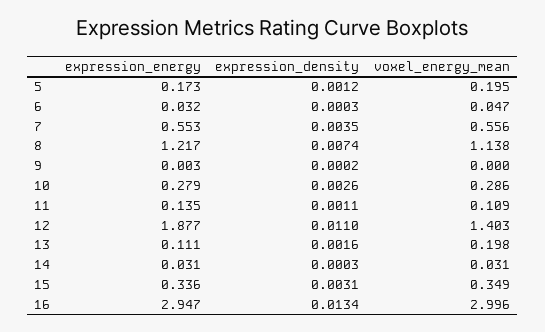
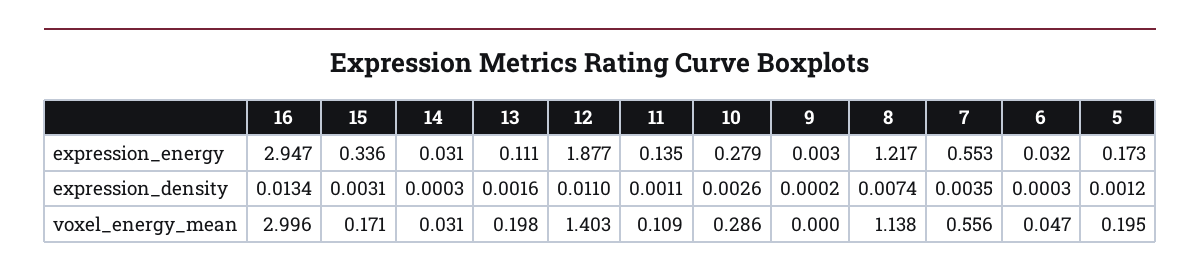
  {
    "expression_energy": {
      "5": 0.173,
      "6": 0.032,
      "7": 0.553,
      "8": 1.217,
      "9": 0.003,
      "10": 0.279,
      "11": 0.135,
      "12": 1.877,
      "13": 0.111,
      "14": 0.031,
      "15": 0.336,
      "16": 2.947
    },
    "expression_density": {
      "5": 0.0012,
      "6": 0.0003,
      "7": 0.0035,
      "8": 0.0074,
      "9": 0.0002,
      "10": 0.0026,
      "11": 0.0011,
      "12": 0.011,
      "13": 0.0016,
      "14": 0.0003,
      "15": 0.0031,
      "16": 0.0134
    },
    "voxel_energy_mean": {
      "5": 0.195,
      "6": 0.047,
      "7": 0.556,
      "8": 1.138,
      "9": 0,
      "10": 0.286,
      "11": 0.109,
      "12": 1.403,
      "13": 0.198,
      "14": 0.031,
-     "15": 0.349,
+     "15": 0.171,
      "16": 2.996
    }
  }

